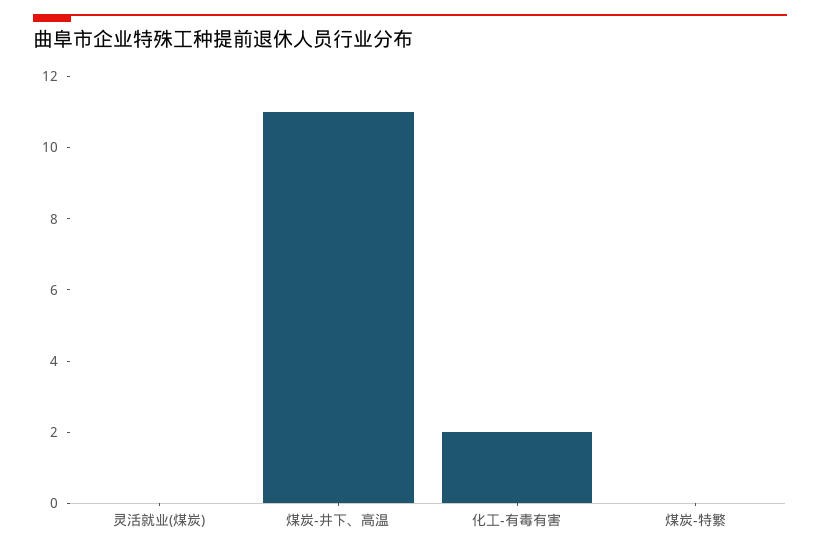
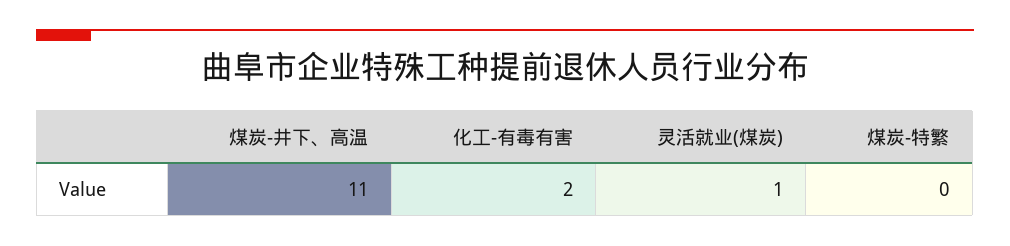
  {
-   "灵活就业(煤炭)": 0,
+   "灵活就业(煤炭)": 1,
    "煤炭-井下、高温": 11,
    "化工-有毒有害": 2,
    "煤炭-特繁": 0
  }

